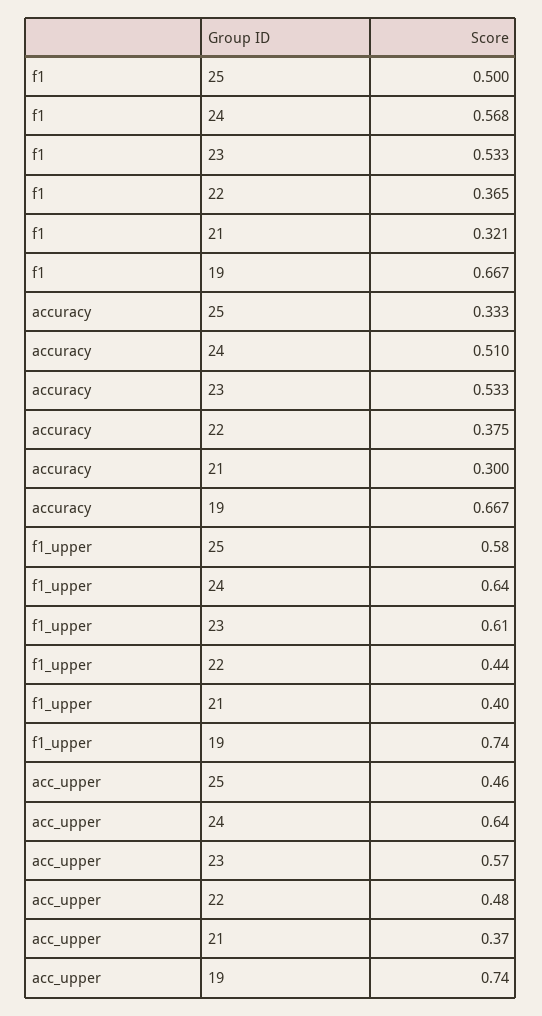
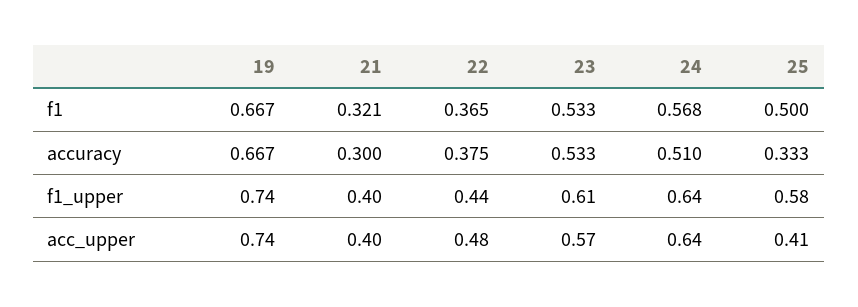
  {
    "f1": {
      "25": 0.5,
      "24": 0.568,
      "23": 0.533,
      "22": 0.365,
      "21": 0.321,
      "19": 0.667
    },
    "accuracy": {
      "25": 0.333,
      "24": 0.51,
      "23": 0.533,
      "22": 0.375,
      "21": 0.3,
      "19": 0.667
    },
    "f1_upper": {
      "25": 0.58,
      "24": 0.64,
      "23": 0.61,
      "22": 0.44,
      "21": 0.4,
      "19": 0.74
    },
    "acc_upper": {
-     "25": 0.46,
+     "25": 0.41,
      "24": 0.64,
      "23": 0.57,
      "22": 0.48,
-     "21": 0.37,
+     "21": 0.4,
      "19": 0.74
    }
  }

